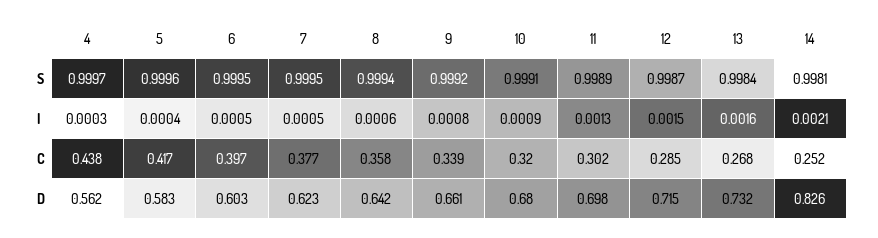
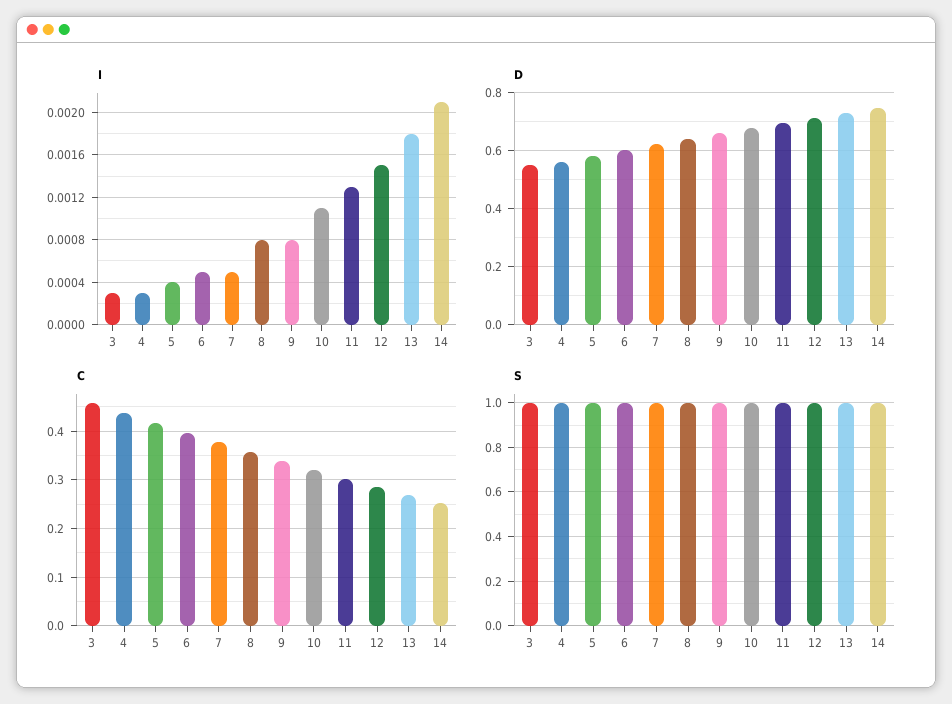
  {
    "S": {
      "4": 0.9997,
      "5": 0.9996,
      "6": 0.9995,
      "7": 0.9995,
      "8": 0.9994,
      "9": 0.9992,
      "10": 0.9991,
      "11": 0.9989,
      "12": 0.9987,
      "13": 0.9984,
-     "14": 0.9981
+     "14": 0.9981,
+     "3": 1
    },
    "I": {
      "4": 0.0003,
      "5": 0.0004,
      "6": 0.0005,
      "7": 0.0005,
-     "8": 0.0006,
+     "8": 0.0008,
      "9": 0.0008,
-     "10": 0.0009,
+     "10": 0.0011,
      "11": 0.0013,
      "12": 0.0015,
-     "13": 0.0016,
+     "13": 0.0018,
-     "14": 0.0021
+     "14": 0.0021,
+     "3": 0.0003
    },
    "C": {
      "4": 0.438,
      "5": 0.417,
      "6": 0.397,
      "7": 0.377,
      "8": 0.358,
      "9": 0.339,
      "10": 0.32,
      "11": 0.302,
      "12": 0.285,
      "13": 0.268,
-     "14": 0.252
+     "14": 0.252,
+     "3": 0.46
    },
    "D": {
      "4": 0.562,
      "5": 0.583,
      "6": 0.603,
      "7": 0.623,
      "8": 0.642,
      "9": 0.661,
      "10": 0.68,
      "11": 0.698,
      "12": 0.715,
      "13": 0.732,
-     "14": 0.826
+     "14": 0.75,
+     "3": 0.55
    }
  }

